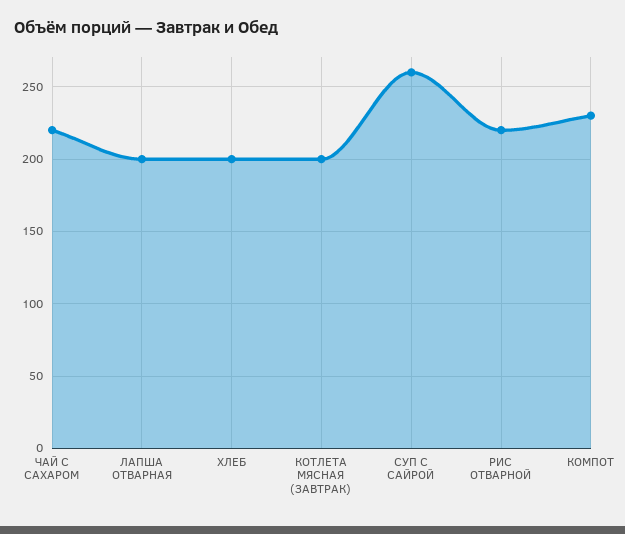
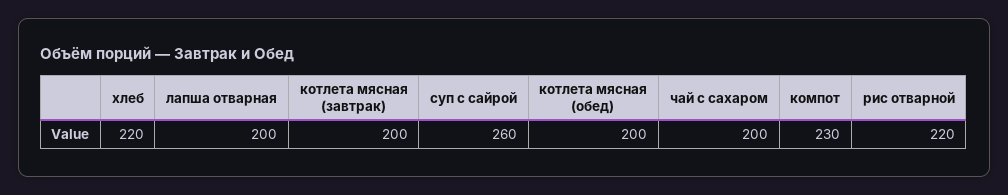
  {
-   "ЧАЙ С САХАРОМ": 220,
+   "ЧАЙ С САХАРОМ": 200,
    "ЛАПША ОТВАРНАЯ": 200,
-   "ХЛЕБ": 200,
+   "ХЛЕБ": 220,
    "КОТЛЕТА МЯСНАЯ (ЗАВТРАК)": 200,
    "СУП С САЙРОЙ": 260,
    "РИС ОТВАРНОЙ": 220,
-   "КОМПОТ": 230
+   "КОМПОТ": 230,
+   "котлета мясная (обед)": 200
  }

